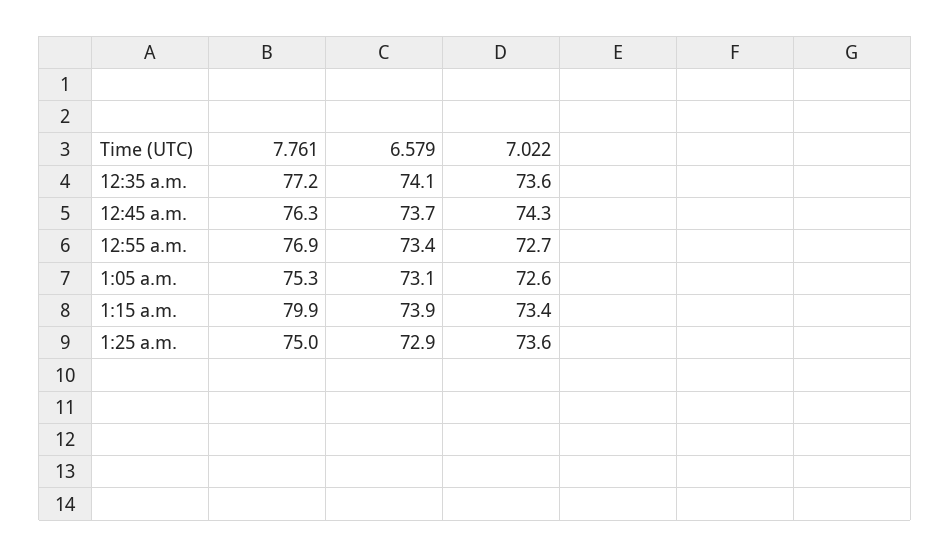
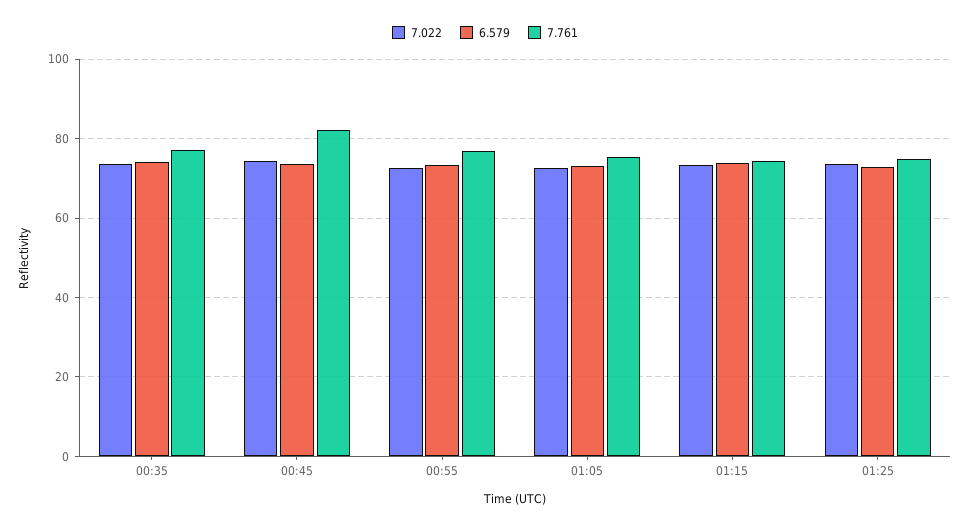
  {
    "7.761": {
      "12:35 a.m.": 77.2,
-     "12:45 a.m.": 76.3,
+     "12:45 a.m.": 82,
      "12:55 a.m.": 76.9,
      "1:05 a.m.": 75.3,
-     "1:15 a.m.": 79.9,
+     "1:15 a.m.": 74,
      "1:25 a.m.": 75
    },
    "6.579": {
      "12:35 a.m.": 74.1,
      "12:45 a.m.": 73.7,
      "12:55 a.m.": 73.4,
      "1:05 a.m.": 73.1,
      "1:15 a.m.": 73.9,
      "1:25 a.m.": 72.9
    },
    "7.022": {
      "12:35 a.m.": 73.6,
      "12:45 a.m.": 74.3,
      "12:55 a.m.": 72.7,
      "1:05 a.m.": 72.6,
      "1:15 a.m.": 73.4,
      "1:25 a.m.": 73.6
    }
  }

